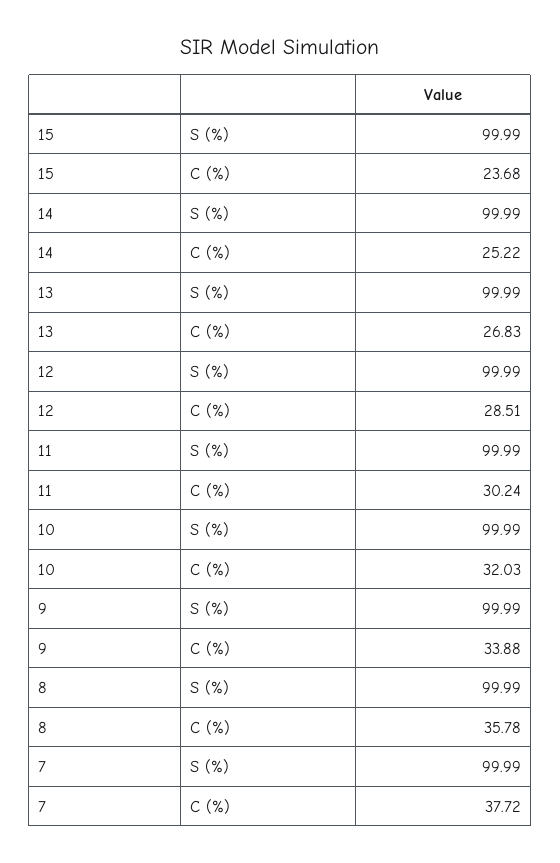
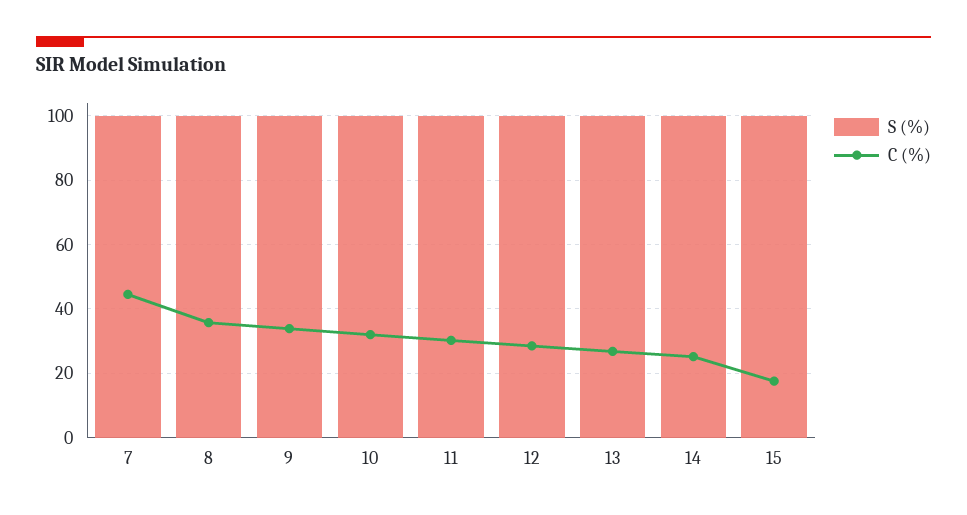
  {
    "S (%)": {
      "15": 99.99,
      "14": 99.99,
      "13": 99.99,
      "12": 99.99,
      "11": 99.99,
      "10": 99.99,
      "9": 99.99,
      "8": 99.99,
      "7": 99.99
    },
    "C (%)": {
-     "15": 23.68,
+     "15": 18,
      "14": 25.22,
      "13": 26.83,
      "12": 28.51,
      "11": 30.24,
      "10": 32.03,
      "9": 33.88,
      "8": 35.78,
-     "7": 37.72
+     "7": 44
    }
  }

